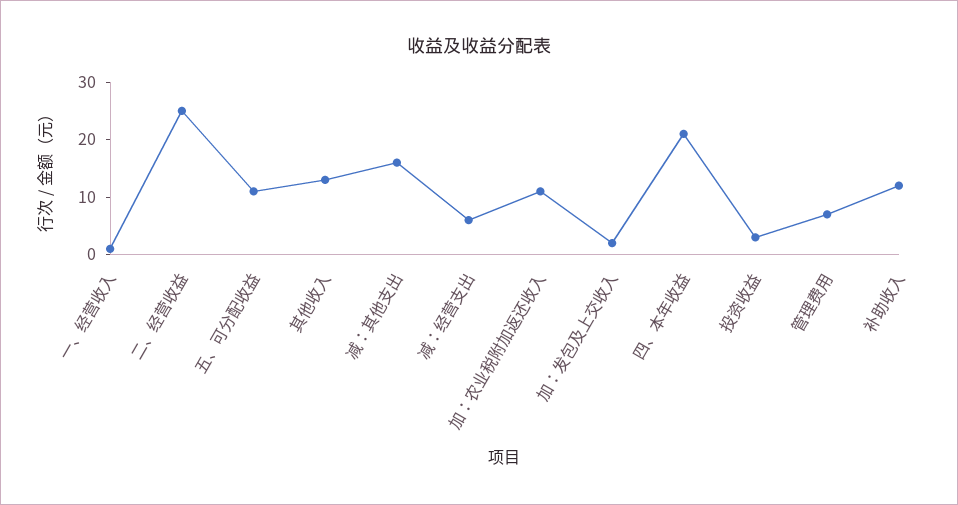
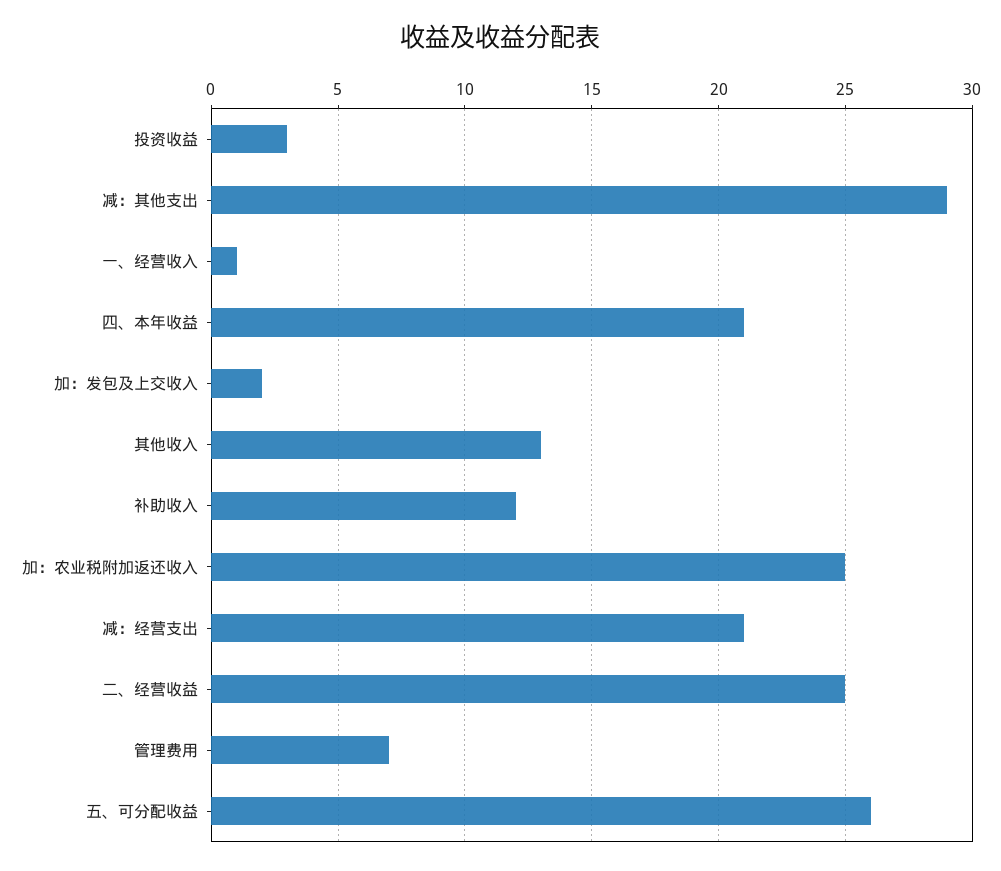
  {
    "一、经营收入": 1,
    "二、经营收益": 25,
-   "五、可分配收益": 10,
+   "五、可分配收益": 26,
    "其他收入": 13,
-   "减：其他支出": 15,
+   "减：其他支出": 29,
-   "减：经营支出": 5,
+   "减：经营支出": 21,
-   "加：农业税附加返还收入": 10,
+   "加：农业税附加返还收入": 25,
    "加：发包及上交收入": 2,
    "四、本年收益": 21,
    "投资收益": 3,
    "管理费用": 7,
    "补助收入": 12
  }

